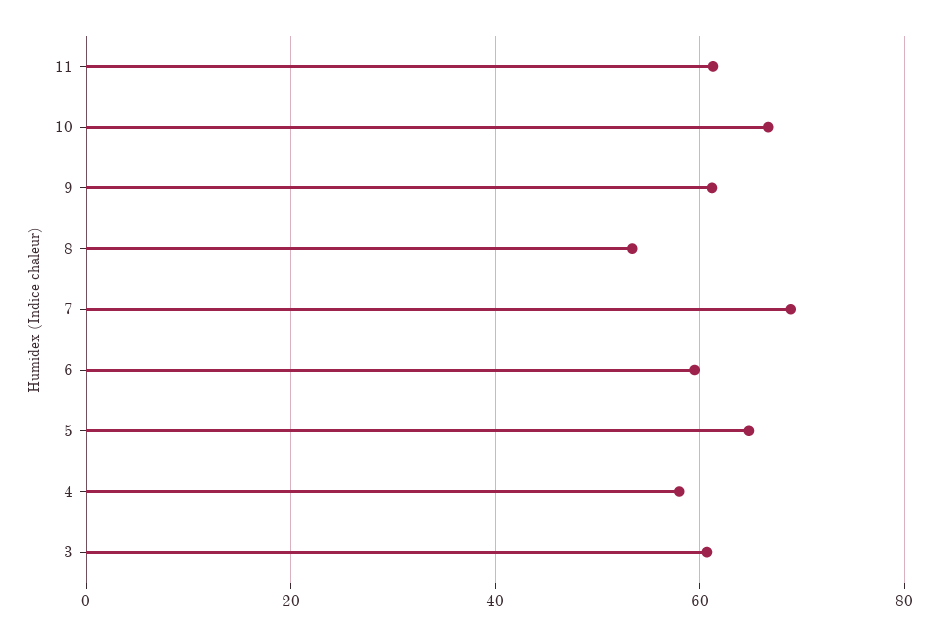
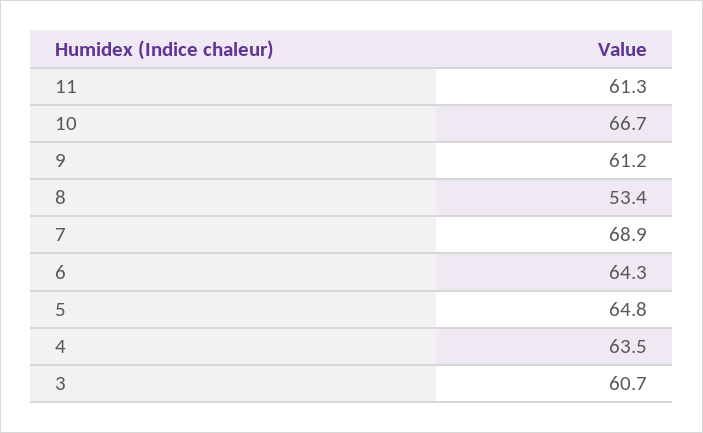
  {
    "11": 61.3,
    "10": 66.7,
    "9": 61.2,
    "8": 53.4,
    "7": 68.9,
-   "6": 60,
+   "6": 64.3,
    "5": 64.8,
-   "4": 58,
+   "4": 63.5,
    "3": 60.7
  }

